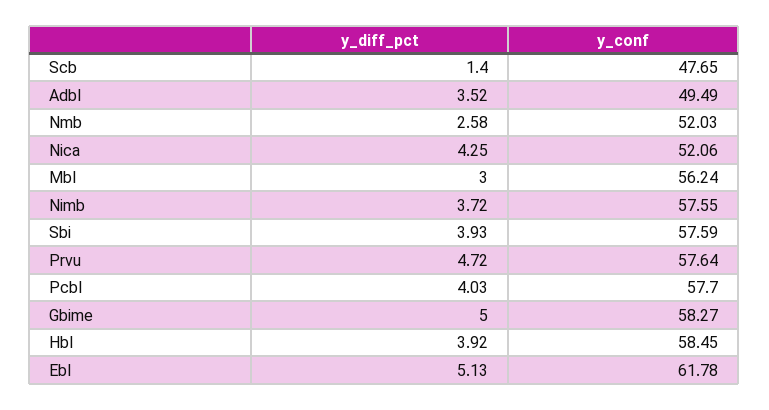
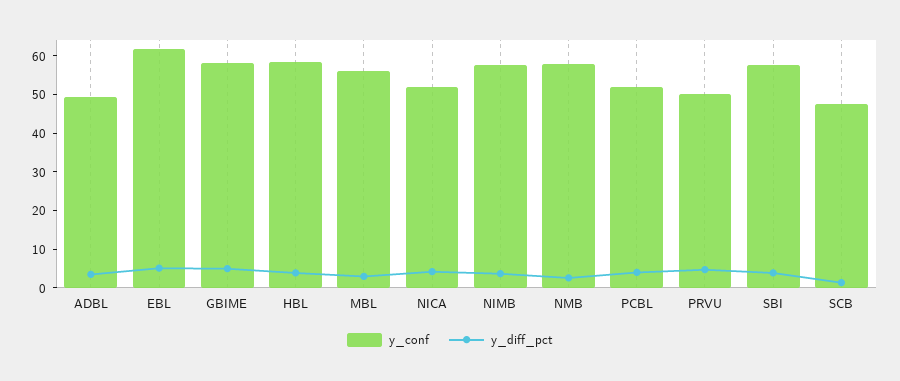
  {
    "y_diff_pct": {
      "Scb": 1.4,
      "Adbl": 3.52,
      "Nmb": 2.58,
      "Nica": 4.25,
      "Mbl": 3,
      "Nimb": 3.72,
      "Sbi": 3.93,
      "Prvu": 4.72,
      "Pcbl": 4.03,
      "Gbime": 5,
      "Hbl": 3.92,
      "Ebl": 5.13
    },
    "y_conf": {
      "Scb": 47.65,
      "Adbl": 49.49,
-     "Nmb": 52.03,
+     "Nmb": 57.5,
      "Nica": 52.06,
      "Mbl": 56.24,
      "Nimb": 57.55,
      "Sbi": 57.59,
-     "Prvu": 57.64,
+     "Prvu": 50,
-     "Pcbl": 57.7,
+     "Pcbl": 52.5,
      "Gbime": 58.27,
      "Hbl": 58.45,
      "Ebl": 61.78
    }
  }

